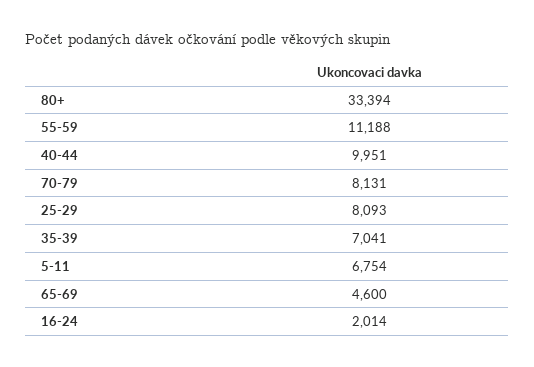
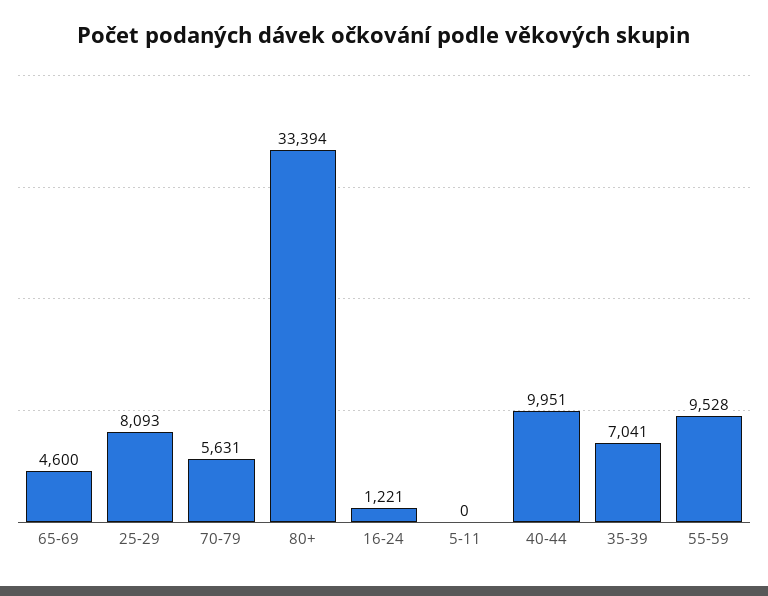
  {
    "80+": 33394,
-   "55-59": 11188,
+   "55-59": 9528,
    "40-44": 9951,
-   "70-79": 8131,
+   "70-79": 5631,
    "25-29": 8093,
    "35-39": 7041,
-   "5-11": 6754,
+   "5-11": 0,
    "65-69": 4600,
-   "16-24": 2014
+   "16-24": 1221
  }

